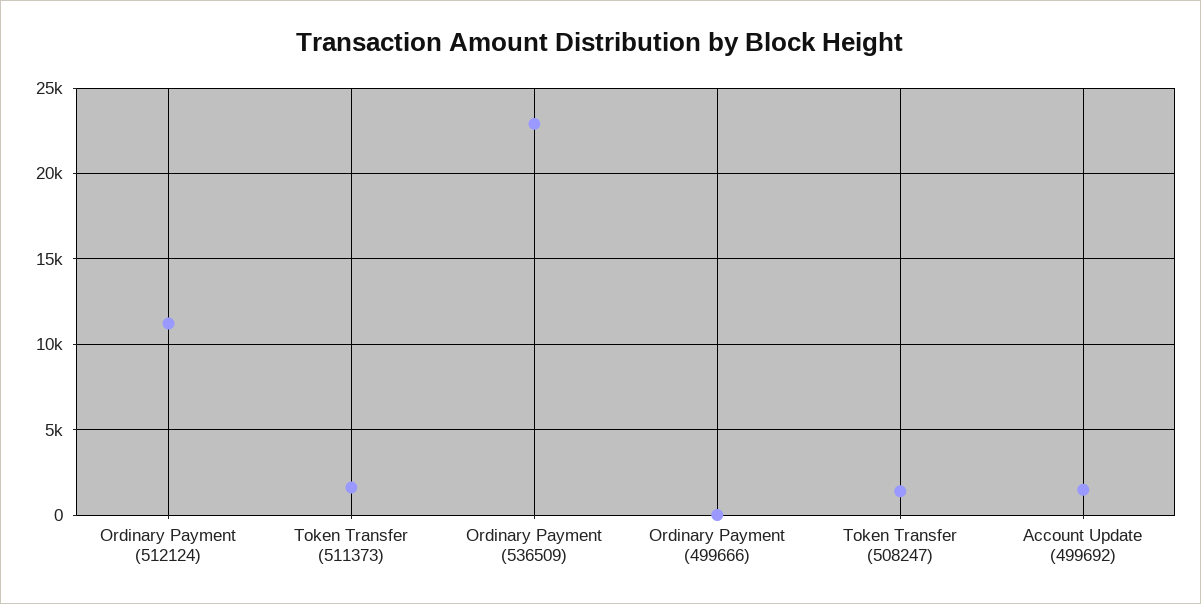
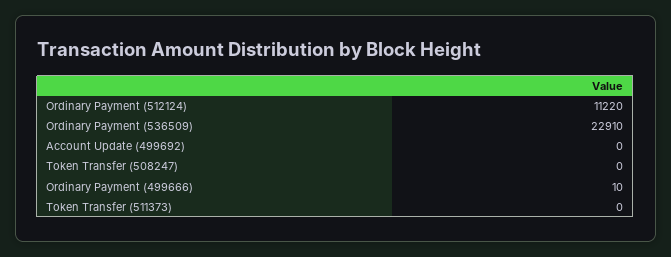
  {
    "Ordinary Payment (512124)": 11220,
-   "Token Transfer (511373)": 1500,
+   "Token Transfer (511373)": 0,
    "Ordinary Payment (536509)": 22910,
    "Ordinary Payment (499666)": 10,
-   "Token Transfer (508247)": 1500,
+   "Token Transfer (508247)": 0,
-   "Account Update (499692)": 1500
+   "Account Update (499692)": 0
  }

